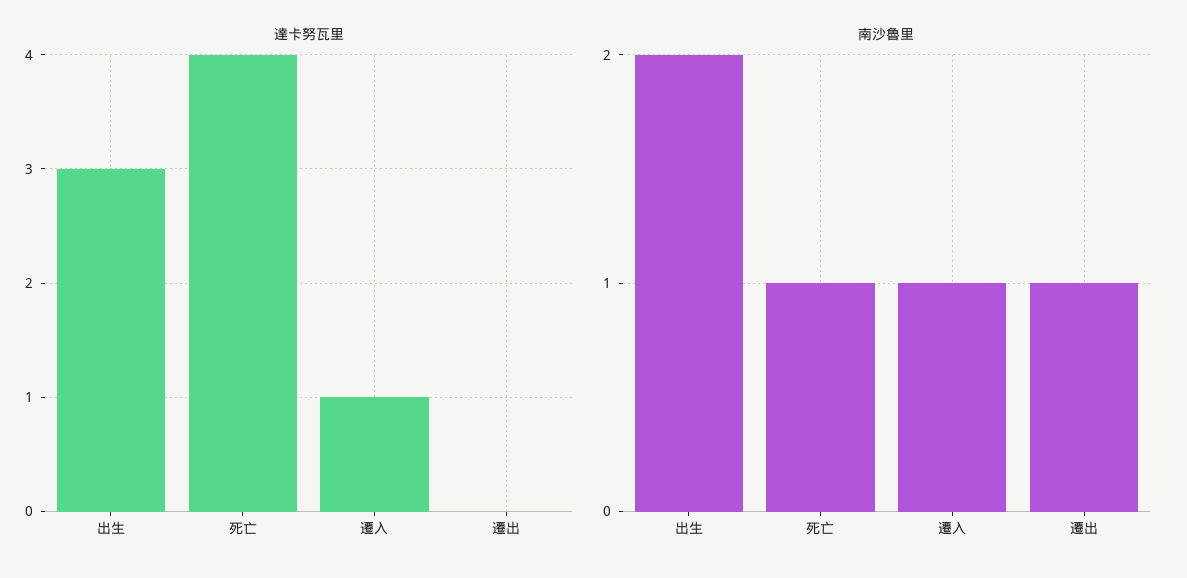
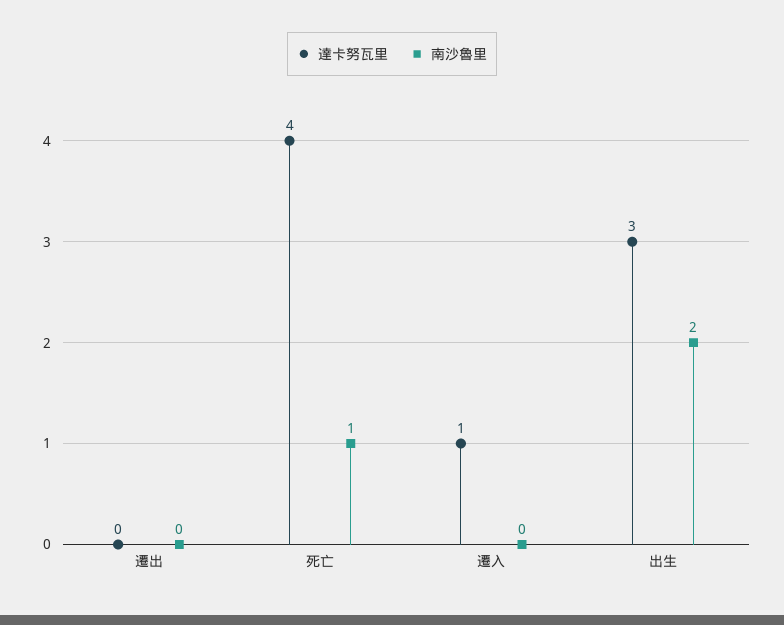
  {
    "達卡努瓦里": {
      "出生": 3,
      "死亡": 4,
      "遷入": 1,
      "遷出": 0
    },
    "南沙魯里": {
      "出生": 2,
      "死亡": 1,
-     "遷入": 1,
+     "遷入": 0,
-     "遷出": 1
+     "遷出": 0
    }
  }

